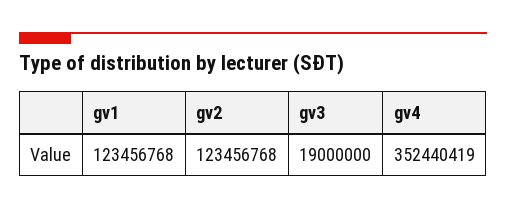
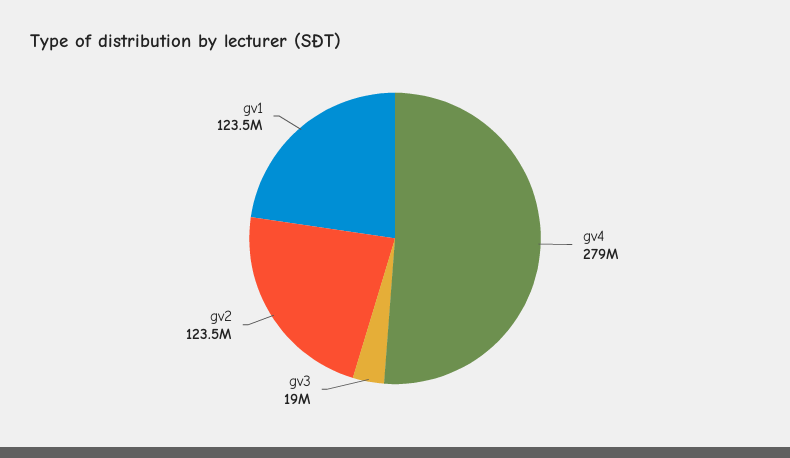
  {
    "gv1": 123456768,
    "gv2": 123456768,
    "gv3": 19000000,
-   "gv4": 352440419
+   "gv4": 279000000
  }

